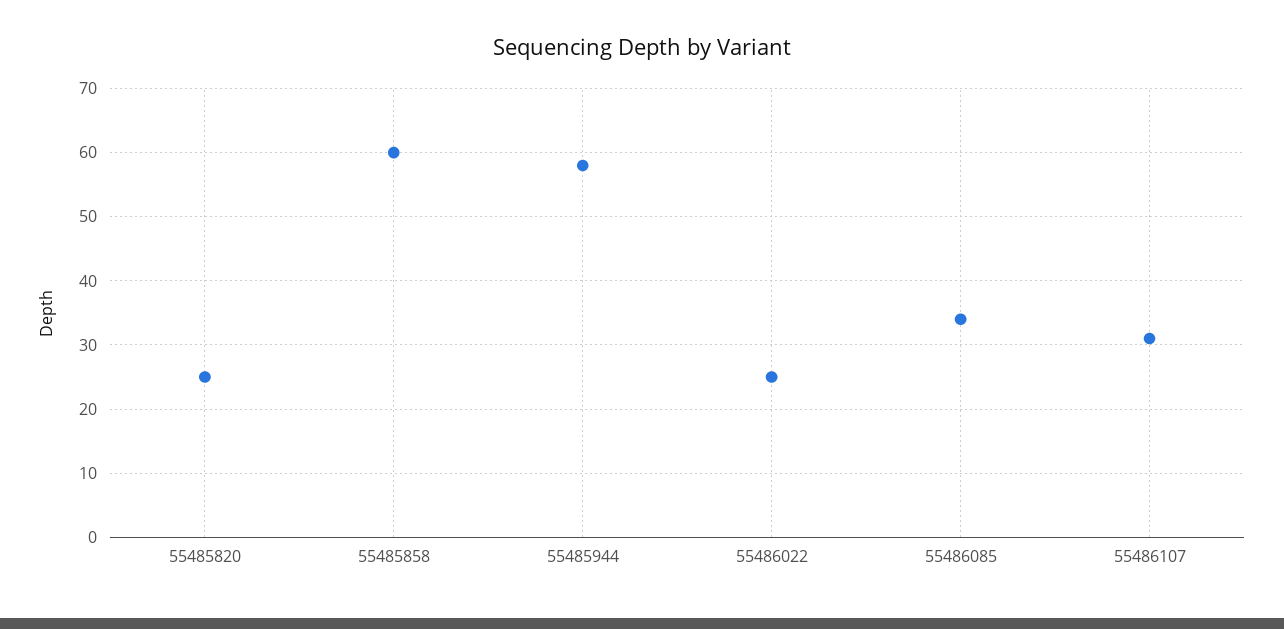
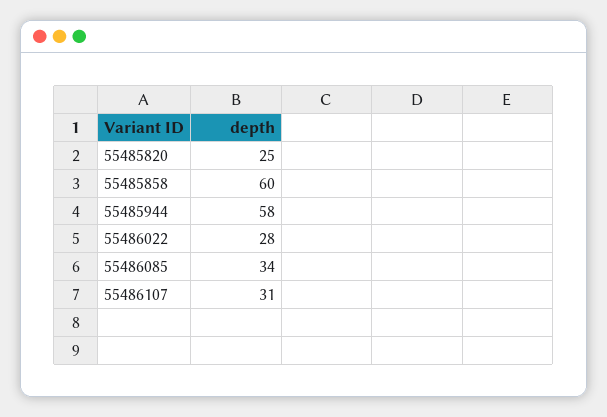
  {
    "55485820": 25,
    "55485858": 60,
    "55485944": 58,
-   "55486022": 25,
+   "55486022": 28,
    "55486085": 34,
    "55486107": 31
  }

